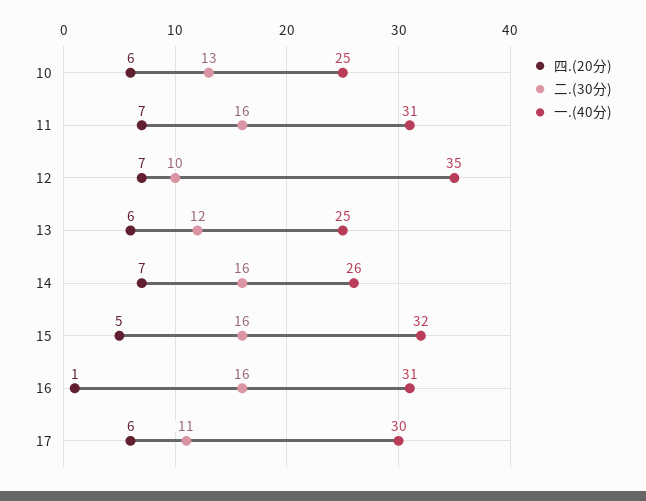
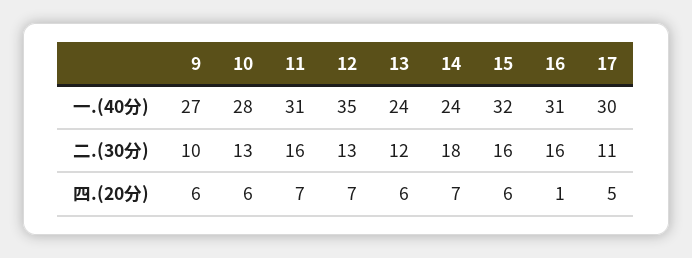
  {
    "四.(20分)": {
      "10": 6,
      "11": 7,
      "12": 7,
      "13": 6,
      "14": 7,
-     "15": 5,
+     "15": 6,
      "16": 1,
-     "17": 6
+     "17": 5,
+     "9": 6
    },
    "二.(30分)": {
      "10": 13,
      "11": 16,
-     "12": 10,
+     "12": 13,
      "13": 12,
-     "14": 16,
+     "14": 18,
      "15": 16,
      "16": 16,
-     "17": 11
+     "17": 11,
+     "9": 10
    },
    "一.(40分)": {
-     "10": 25,
+     "10": 28,
      "11": 31,
      "12": 35,
-     "13": 25,
+     "13": 24,
-     "14": 26,
+     "14": 24,
      "15": 32,
      "16": 31,
-     "17": 30
+     "17": 30,
+     "9": 27
    }
  }

